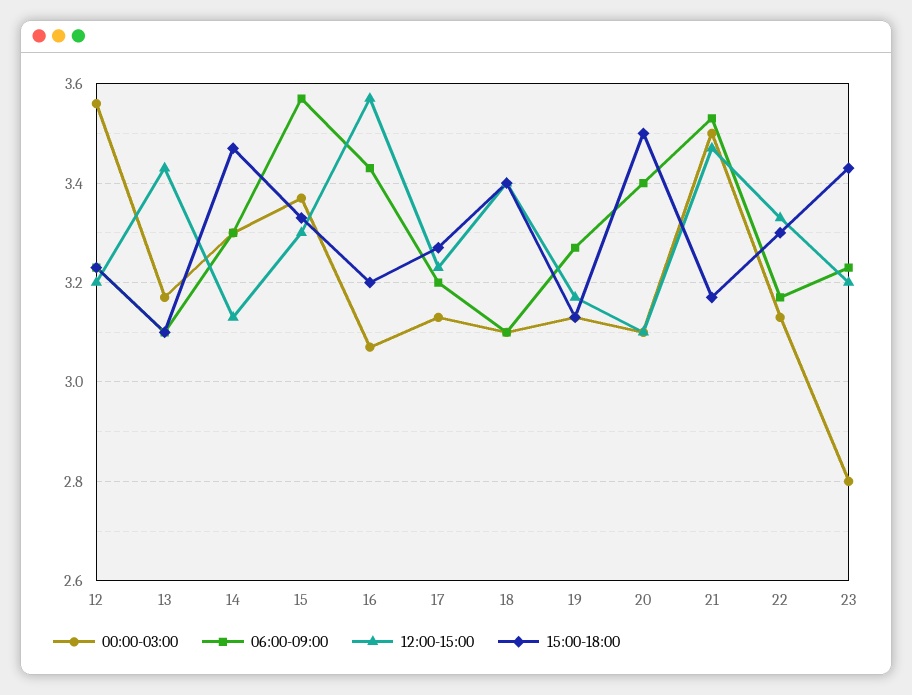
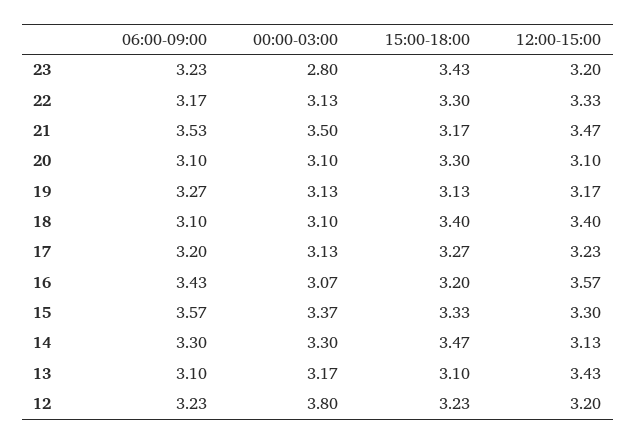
  {
    "00:00-03:00": {
-     "12": 3.55,
+     "12": 3.8,
      "13": 3.17,
      "14": 3.3,
      "15": 3.37,
      "16": 3.07,
      "17": 3.13,
      "18": 3.1,
      "19": 3.13,
      "20": 3.1,
      "21": 3.5,
      "22": 3.13,
      "23": 2.8
    },
    "06:00-09:00": {
      "12": 3.23,
      "13": 3.1,
      "14": 3.3,
      "15": 3.57,
      "16": 3.43,
      "17": 3.2,
      "18": 3.1,
      "19": 3.27,
-     "20": 3.4,
+     "20": 3.1,
      "21": 3.53,
      "22": 3.17,
      "23": 3.23
    },
    "12:00-15:00": {
      "12": 3.2,
      "13": 3.43,
      "14": 3.13,
      "15": 3.3,
      "16": 3.57,
      "17": 3.23,
      "18": 3.4,
      "19": 3.17,
      "20": 3.1,
      "21": 3.47,
      "22": 3.33,
      "23": 3.2
    },
    "15:00-18:00": {
      "12": 3.23,
      "13": 3.1,
      "14": 3.47,
      "15": 3.33,
      "16": 3.2,
      "17": 3.27,
      "18": 3.4,
      "19": 3.13,
-     "20": 3.5,
+     "20": 3.3,
      "21": 3.17,
      "22": 3.3,
      "23": 3.43
    }
  }

